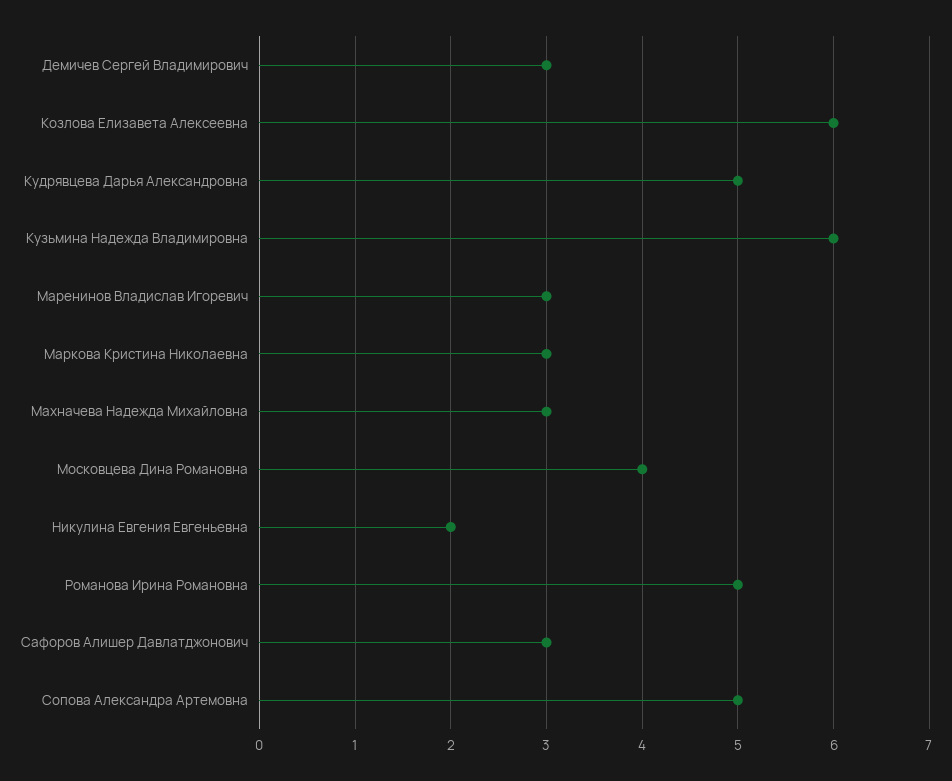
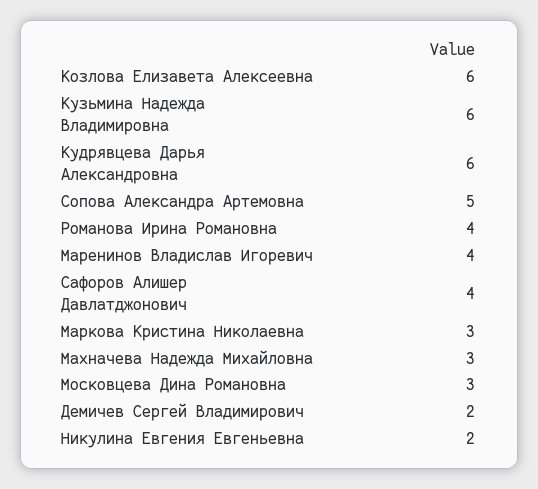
  {
-   "Демичев Сергей Владимирович": 3,
+   "Демичев Сергей Владимирович": 2,
    "Козлова Елизавета Алексеевна": 6,
-   "Кудрявцева Дарья Александровна": 5,
+   "Кудрявцева Дарья Александровна": 6,
    "Кузьмина Надежда Владимировна": 6,
-   "Маренинов Владислав Игоревич": 3,
+   "Маренинов Владислав Игоревич": 4,
    "Маркова Кристина Николаевна": 3,
    "Махначева Надежда Михайловна": 3,
-   "Московцева Дина Романовна": 4,
+   "Московцева Дина Романовна": 3,
    "Никулина Евгения Евгеньевна": 2,
-   "Романова Ирина Романовна": 5,
+   "Романова Ирина Романовна": 4,
-   "Сафоров Алишер Давлатджонович": 3,
+   "Сафоров Алишер Давлатджонович": 4,
    "Сопова Александра Артемовна": 5
  }

